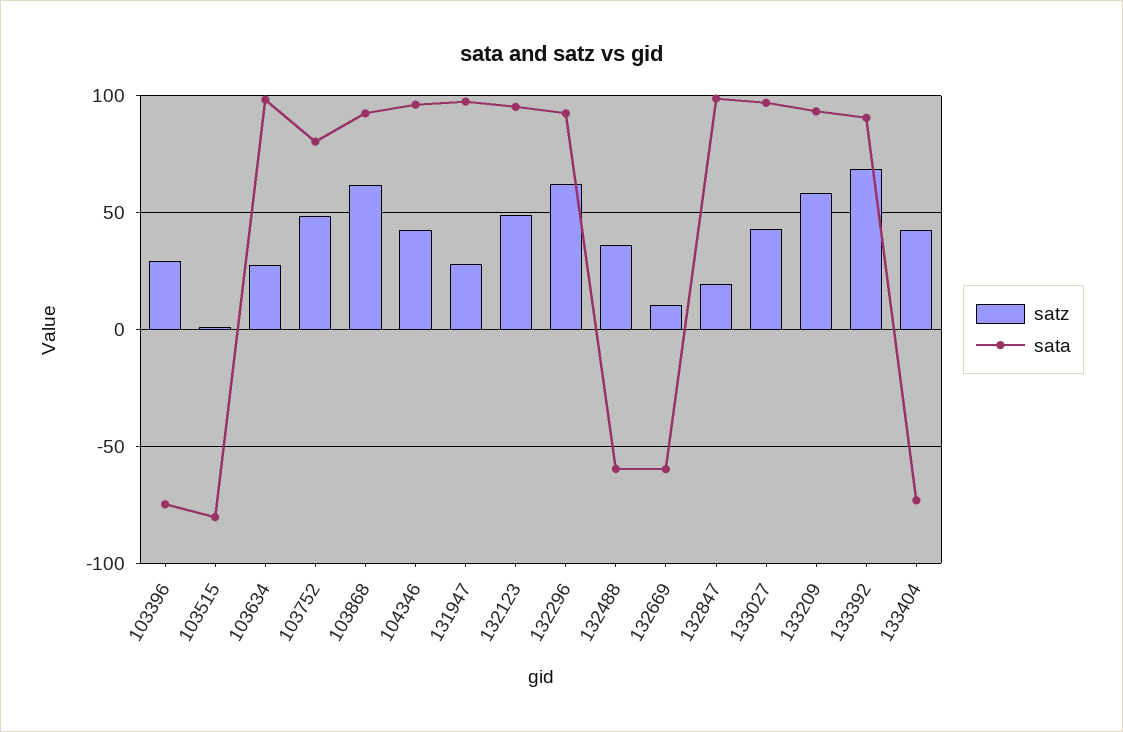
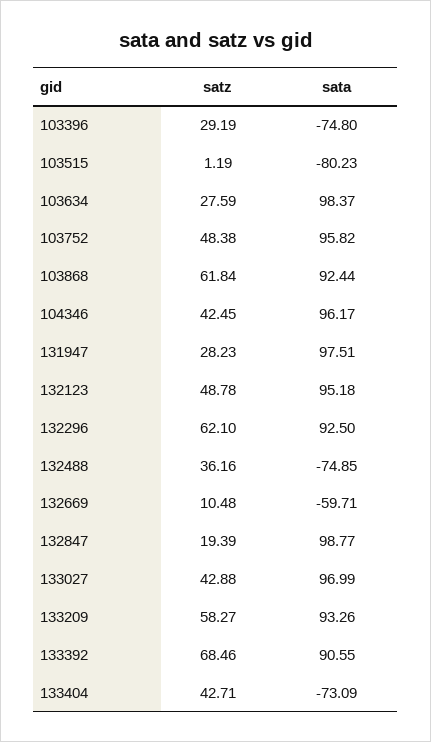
  {
    "satz": {
      "103396": 29.19,
      "103515": 1.19,
      "103634": 27.59,
      "103752": 48.38,
      "103868": 61.84,
      "104346": 42.45,
      "131947": 28.23,
      "132123": 48.78,
      "132296": 62.1,
      "132488": 36.16,
      "132669": 10.48,
      "132847": 19.39,
      "133027": 42.88,
      "133209": 58.27,
      "133392": 68.46,
      "133404": 42.71
    },
    "sata": {
      "103396": -74.8,
      "103515": -80.23,
      "103634": 98.37,
-     "103752": 80,
+     "103752": 95.82,
      "103868": 92.44,
      "104346": 96.17,
      "131947": 97.51,
      "132123": 95.18,
      "132296": 92.5,
-     "132488": -60,
+     "132488": -74.85,
      "132669": -59.71,
      "132847": 98.77,
      "133027": 96.99,
      "133209": 93.26,
      "133392": 90.55,
      "133404": -73.09
    }
  }

